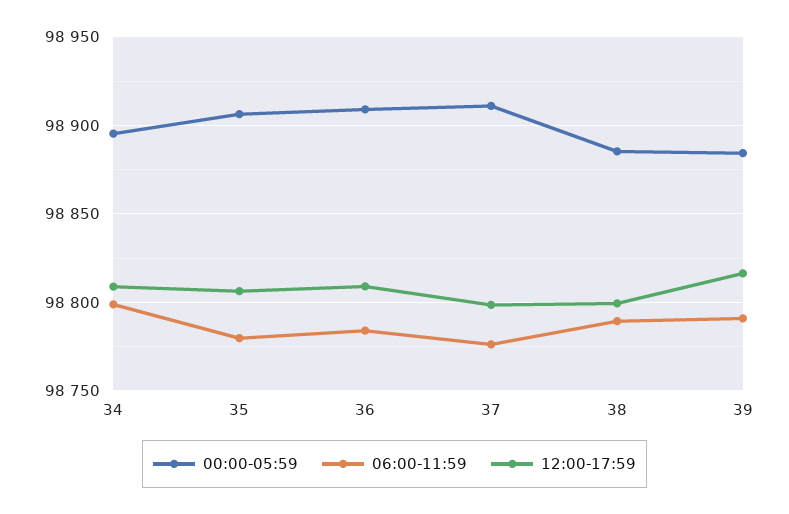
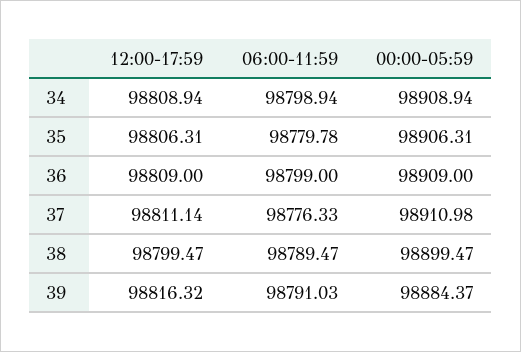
  {
    "00:00-05:59": {
-     "34": 98895,
+     "34": 98908.94,
      "35": 98906.31,
      "36": 98909,
      "37": 98910.98,
-     "38": 98885,
+     "38": 98899.47,
      "39": 98884.37
    },
    "06:00-11:59": {
      "34": 98798.94,
      "35": 98779.78,
-     "36": 98785,
+     "36": 98799,
      "37": 98776.33,
      "38": 98789.47,
      "39": 98791.03
    },
    "12:00-17:59": {
      "34": 98808.94,
      "35": 98806.31,
      "36": 98809,
-     "37": 98800,
+     "37": 98811.14,
      "38": 98799.47,
      "39": 98816.32
    }
  }

